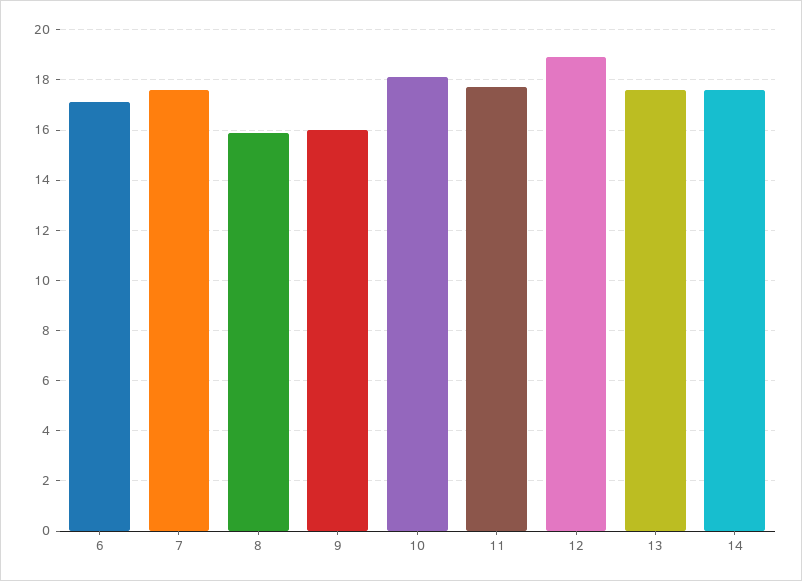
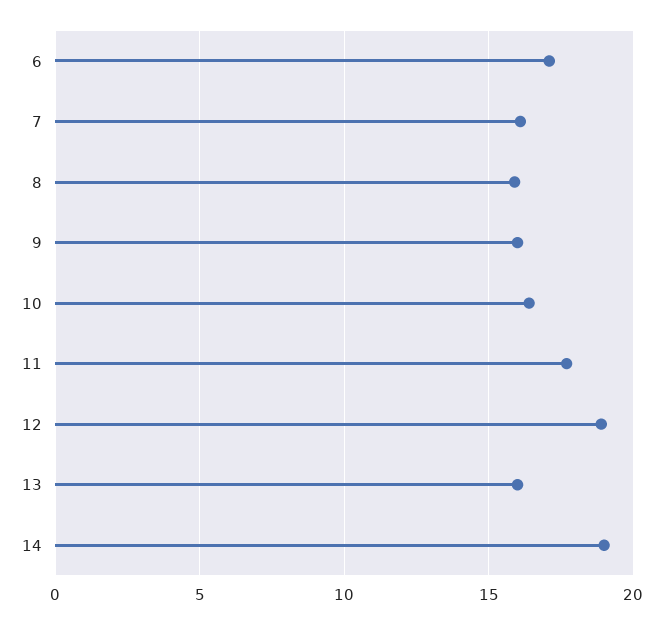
  {
    "6": 17,
-   "7": 17.5,
+   "7": 16,
    "8": 16,
    "9": 16,
-   "10": 18,
+   "10": 16.5,
    "11": 17.5,
    "12": 19,
-   "13": 17.5,
+   "13": 16,
-   "14": 17.5
+   "14": 19
  }

